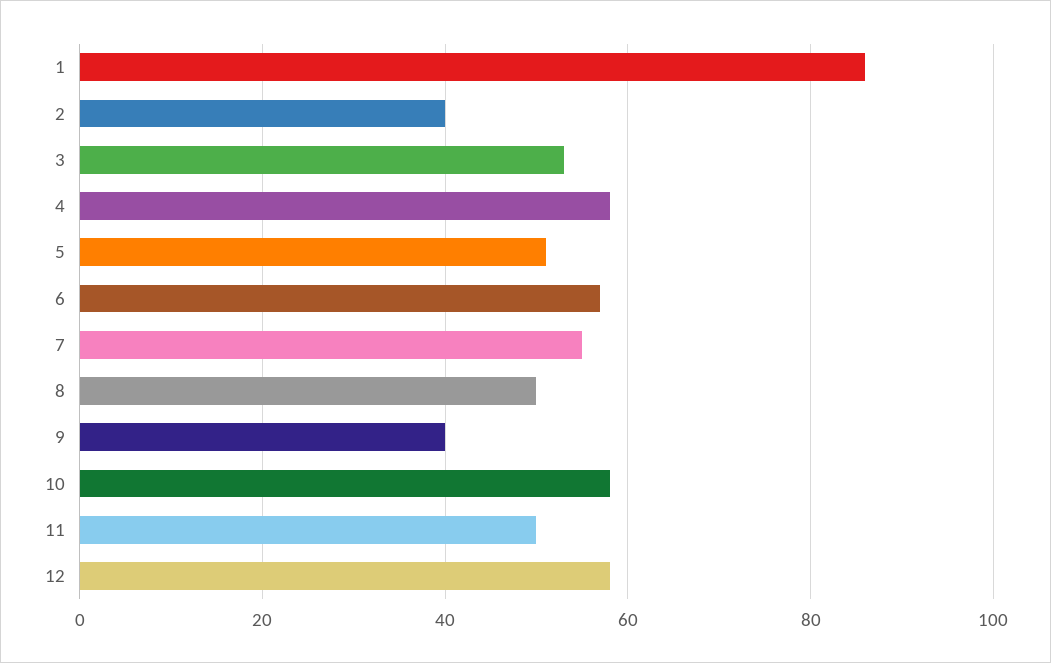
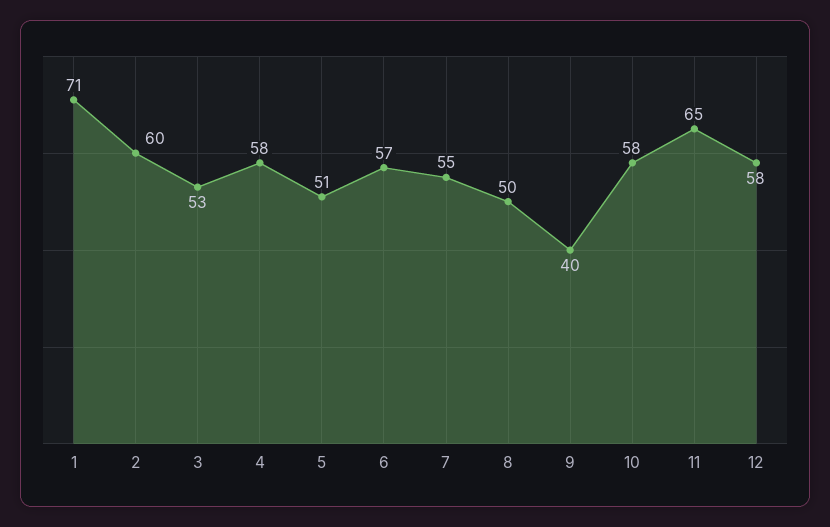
  {
-   "1": 85,
+   "1": 71,
-   "2": 40,
+   "2": 60,
    "3": 53,
    "4": 58,
    "5": 51,
    "6": 57,
    "7": 55,
    "8": 50,
    "9": 40,
    "10": 58,
-   "11": 50,
+   "11": 65,
    "12": 58
  }

